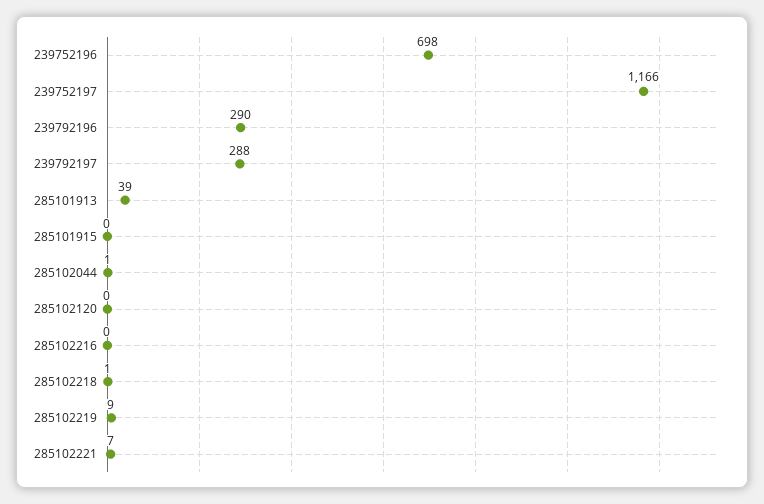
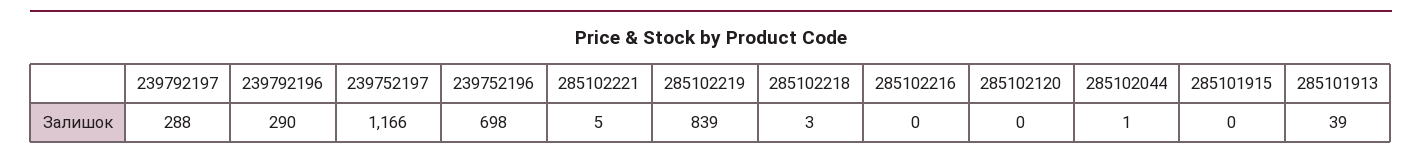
  {
    "239752196": 698,
    "239752197": 1166,
    "239792196": 290,
    "239792197": 288,
    "285101913": 39,
    "285101915": 0,
    "285102044": 1,
    "285102120": 0,
    "285102216": 0,
-   "285102218": 1,
+   "285102218": 3,
-   "285102219": 9,
+   "285102219": 839,
-   "285102221": 7
+   "285102221": 5
  }

